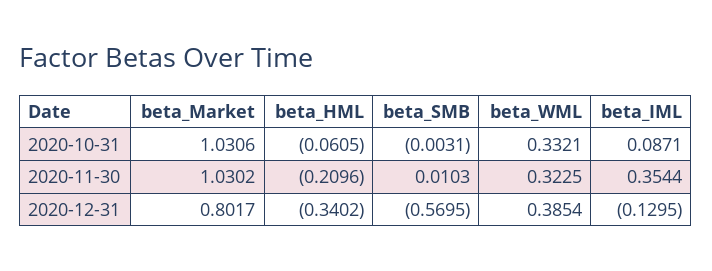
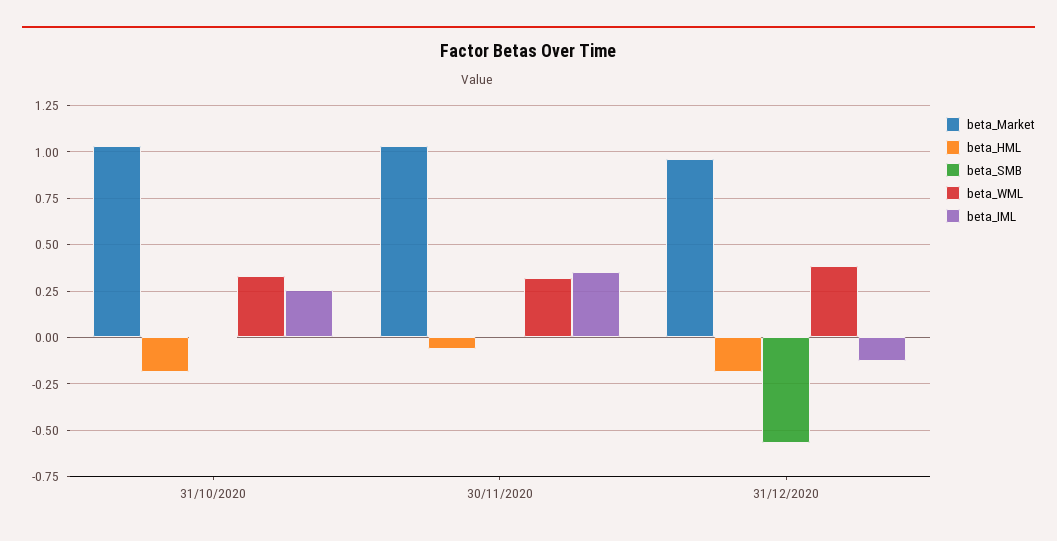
  {
    "beta_Market": {
      "2020-10-31": 1.0306,
      "2020-11-30": 1.0302,
-     "2020-12-31": 0.8017
+     "2020-12-31": 0.95
    },
    "beta_HML": {
-     "2020-10-31": -0.0605,
+     "2020-10-31": -0.2,
-     "2020-11-30": -0.2096,
+     "2020-11-30": -0.05,
-     "2020-12-31": -0.3402
+     "2020-12-31": -0.2
    },
    "beta_SMB": {
      "2020-10-31": -0.0031,
      "2020-11-30": 0.0103,
      "2020-12-31": -0.5695
    },
    "beta_WML": {
      "2020-10-31": 0.3321,
      "2020-11-30": 0.3225,
      "2020-12-31": 0.3854
    },
    "beta_IML": {
-     "2020-10-31": 0.0871,
+     "2020-10-31": 0.25,
      "2020-11-30": 0.3544,
      "2020-12-31": -0.1295
    }
  }

